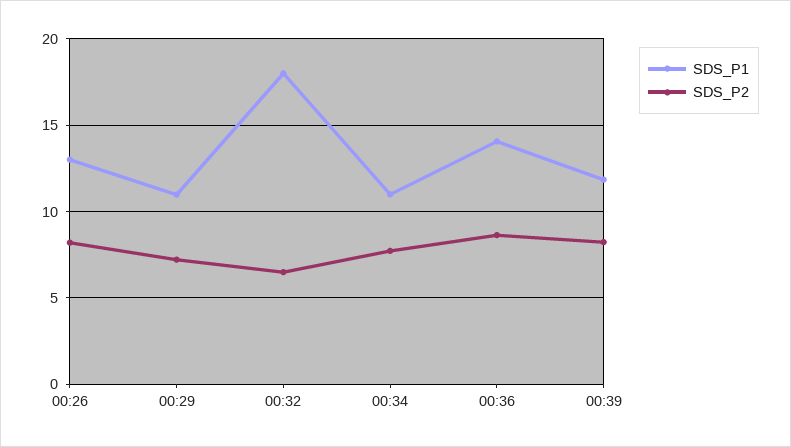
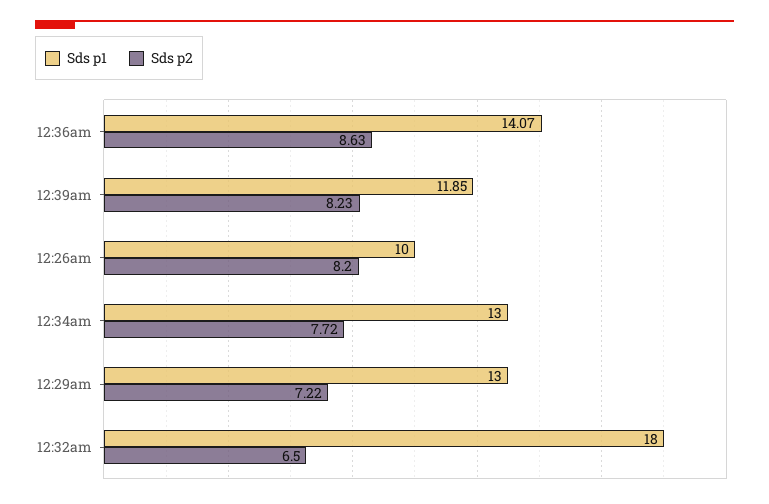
  {
    "SDS_P1": {
-     "00:26": 13,
+     "00:26": 10,
-     "00:29": 11,
+     "00:29": 13,
      "00:32": 18,
-     "00:34": 11,
+     "00:34": 13,
      "00:36": 14.07,
      "00:39": 11.85
    },
    "SDS_P2": {
      "00:26": 8.2,
      "00:29": 7.22,
      "00:32": 6.5,
      "00:34": 7.72,
      "00:36": 8.63,
      "00:39": 8.23
    }
  }

